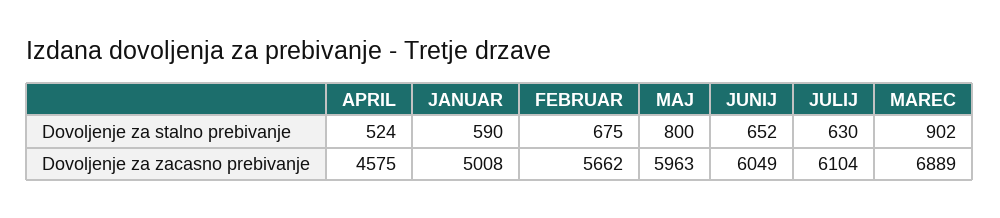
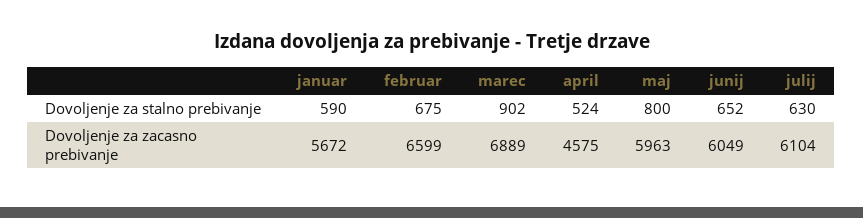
  {
    "APRIL": {
      "Dovoljenje za stalno prebivanje": 524,
      "Dovoljenje za zacasno prebivanje": 4575
    },
    "JANUAR": {
      "Dovoljenje za stalno prebivanje": 590,
-     "Dovoljenje za zacasno prebivanje": 5008
+     "Dovoljenje za zacasno prebivanje": 5672
    },
    "FEBRUAR": {
      "Dovoljenje za stalno prebivanje": 675,
-     "Dovoljenje za zacasno prebivanje": 5662
+     "Dovoljenje za zacasno prebivanje": 6599
    },
    "MAJ": {
      "Dovoljenje za stalno prebivanje": 800,
      "Dovoljenje za zacasno prebivanje": 5963
    },
    "JUNIJ": {
      "Dovoljenje za stalno prebivanje": 652,
      "Dovoljenje za zacasno prebivanje": 6049
    },
    "JULIJ": {
      "Dovoljenje za stalno prebivanje": 630,
      "Dovoljenje za zacasno prebivanje": 6104
    },
    "MAREC": {
      "Dovoljenje za stalno prebivanje": 902,
      "Dovoljenje za zacasno prebivanje": 6889
    }
  }

